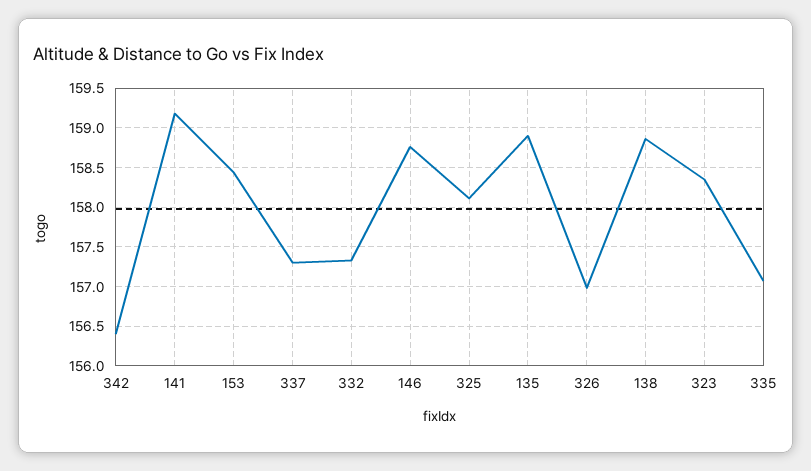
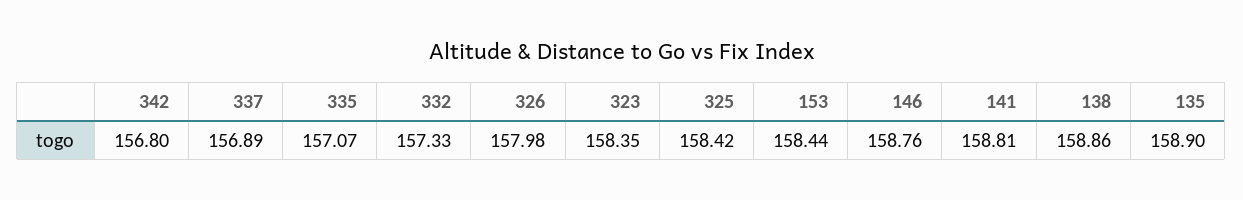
  {
-   "342": 156.4,
+   "342": 156.8,
-   "141": 159.2,
+   "141": 158.81,
    "153": 158.44,
-   "337": 157.3,
+   "337": 156.89,
    "332": 157.33,
    "146": 158.76,
-   "325": 158.1,
+   "325": 158.42,
    "135": 158.9,
-   "326": 157,
+   "326": 157.98,
    "138": 158.86,
    "323": 158.35,
    "335": 157.07
  }

